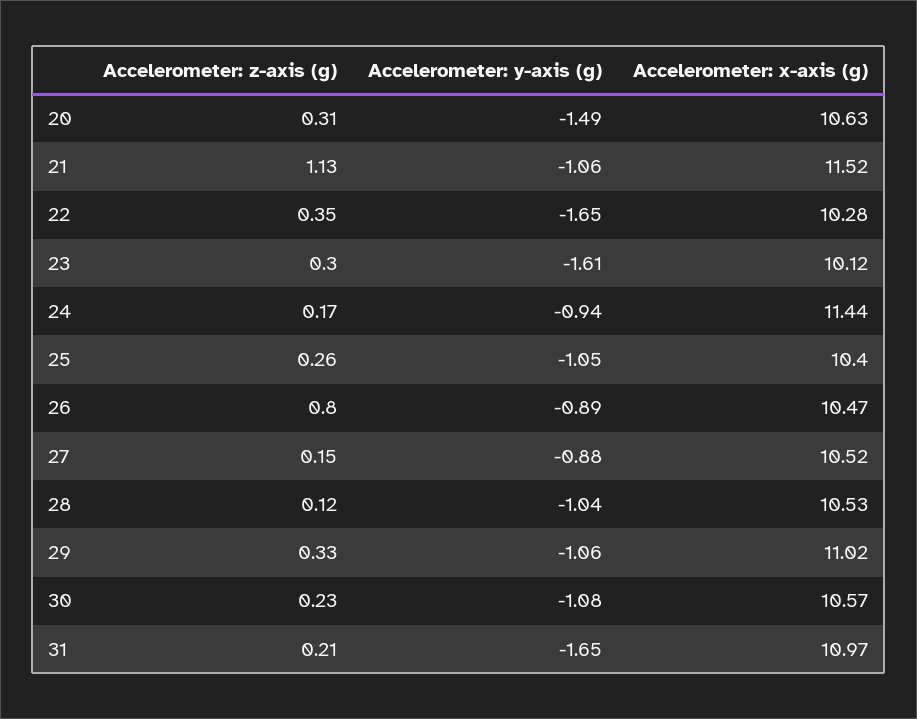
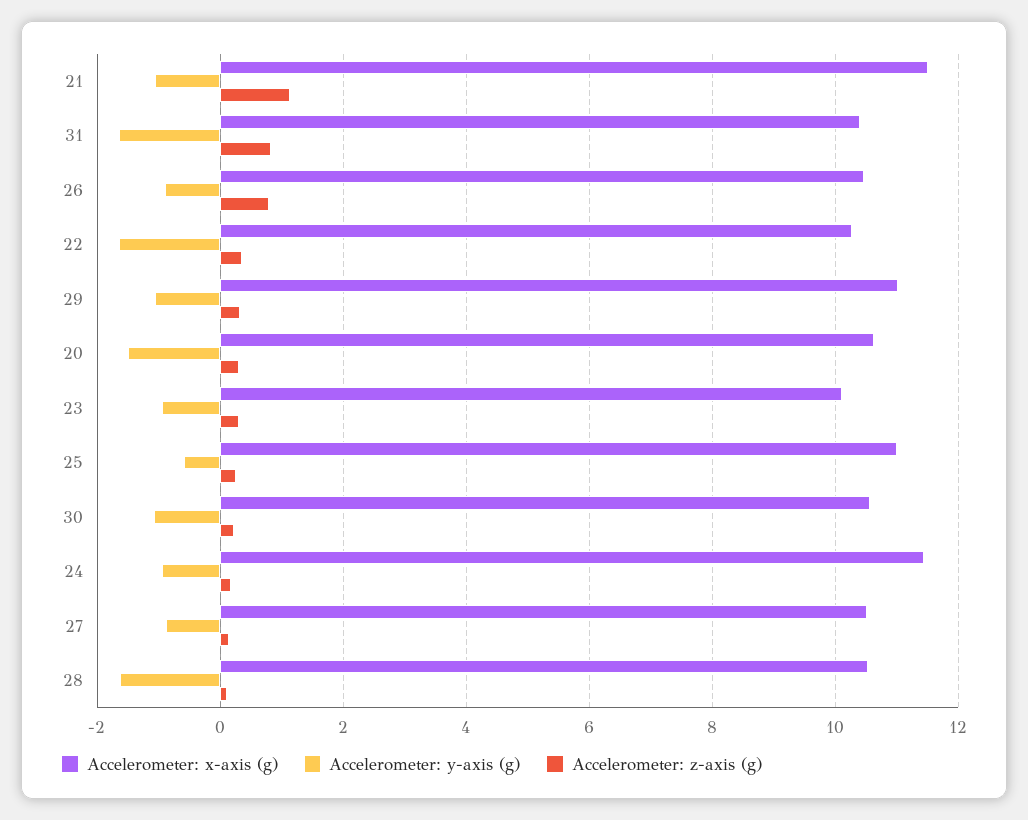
  {
    "Accelerometer: z-axis (g)": {
      "20": 0.31,
      "21": 1.13,
      "22": 0.35,
      "23": 0.3,
      "24": 0.17,
      "25": 0.26,
      "26": 0.8,
      "27": 0.15,
      "28": 0.12,
      "29": 0.33,
      "30": 0.23,
-     "31": 0.21
+     "31": 0.8
    },
    "Accelerometer: y-axis (g)": {
      "20": -1.49,
      "21": -1.06,
      "22": -1.65,
-     "23": -1.61,
+     "23": -1,
      "24": -0.94,
-     "25": -1.05,
+     "25": -0.6,
      "26": -0.89,
      "27": -0.88,
-     "28": -1.04,
+     "28": -1.6,
      "29": -1.06,
      "30": -1.08,
      "31": -1.65
    },
    "Accelerometer: x-axis (g)": {
      "20": 10.63,
      "21": 11.52,
      "22": 10.28,
      "23": 10.12,
      "24": 11.44,
-     "25": 10.4,
+     "25": 11,
      "26": 10.47,
      "27": 10.52,
      "28": 10.53,
      "29": 11.02,
      "30": 10.57,
-     "31": 10.97
+     "31": 10.4
    }
  }

